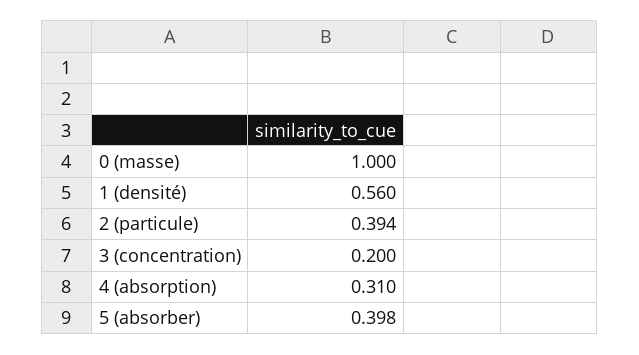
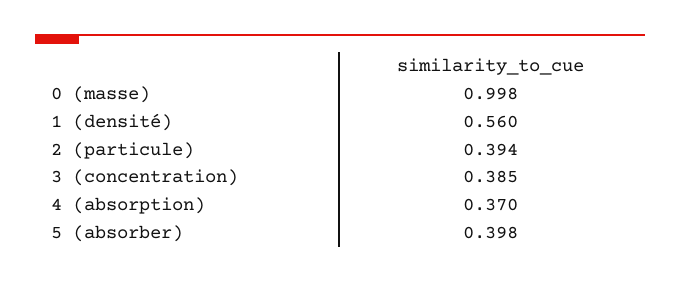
  {
-   "0 (masse)": 1,
+   "0 (masse)": 0.998,
    "1 (densité)": 0.56,
    "2 (particule)": 0.394,
-   "3 (concentration)": 0.2,
+   "3 (concentration)": 0.385,
-   "4 (absorption)": 0.31,
+   "4 (absorption)": 0.37,
    "5 (absorber)": 0.398
  }

